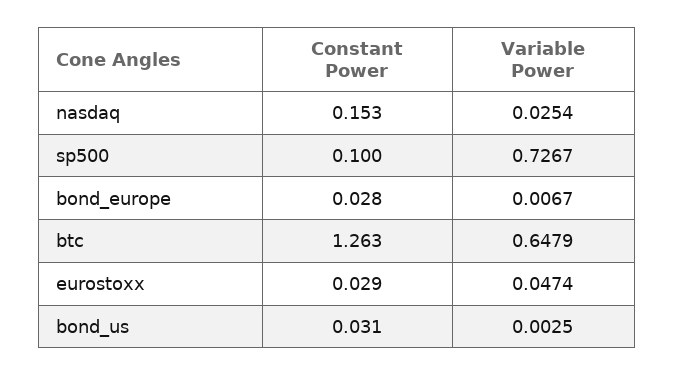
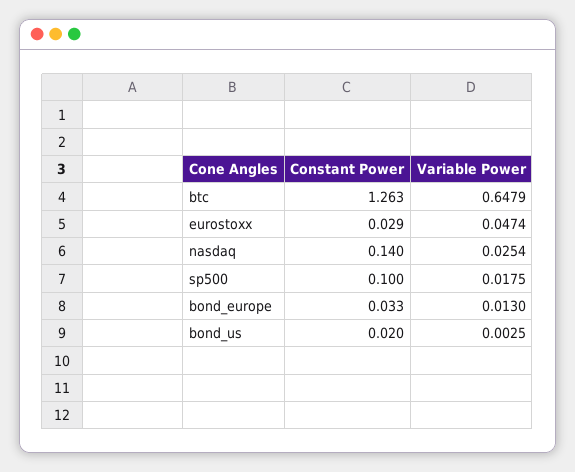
  {
    "Constant Power": {
-     "nasdaq": 0.153,
+     "nasdaq": 0.14,
      "sp500": 0.1,
-     "bond_europe": 0.028,
+     "bond_europe": 0.033,
      "btc": 1.263,
      "eurostoxx": 0.029,
-     "bond_us": 0.031
+     "bond_us": 0.02
    },
    "Variable Power": {
      "nasdaq": 0.0254,
-     "sp500": 0.7267,
+     "sp500": 0.0175,
-     "bond_europe": 0.0067,
+     "bond_europe": 0.013,
      "btc": 0.6479,
      "eurostoxx": 0.0474,
      "bond_us": 0.0025
    }
  }

